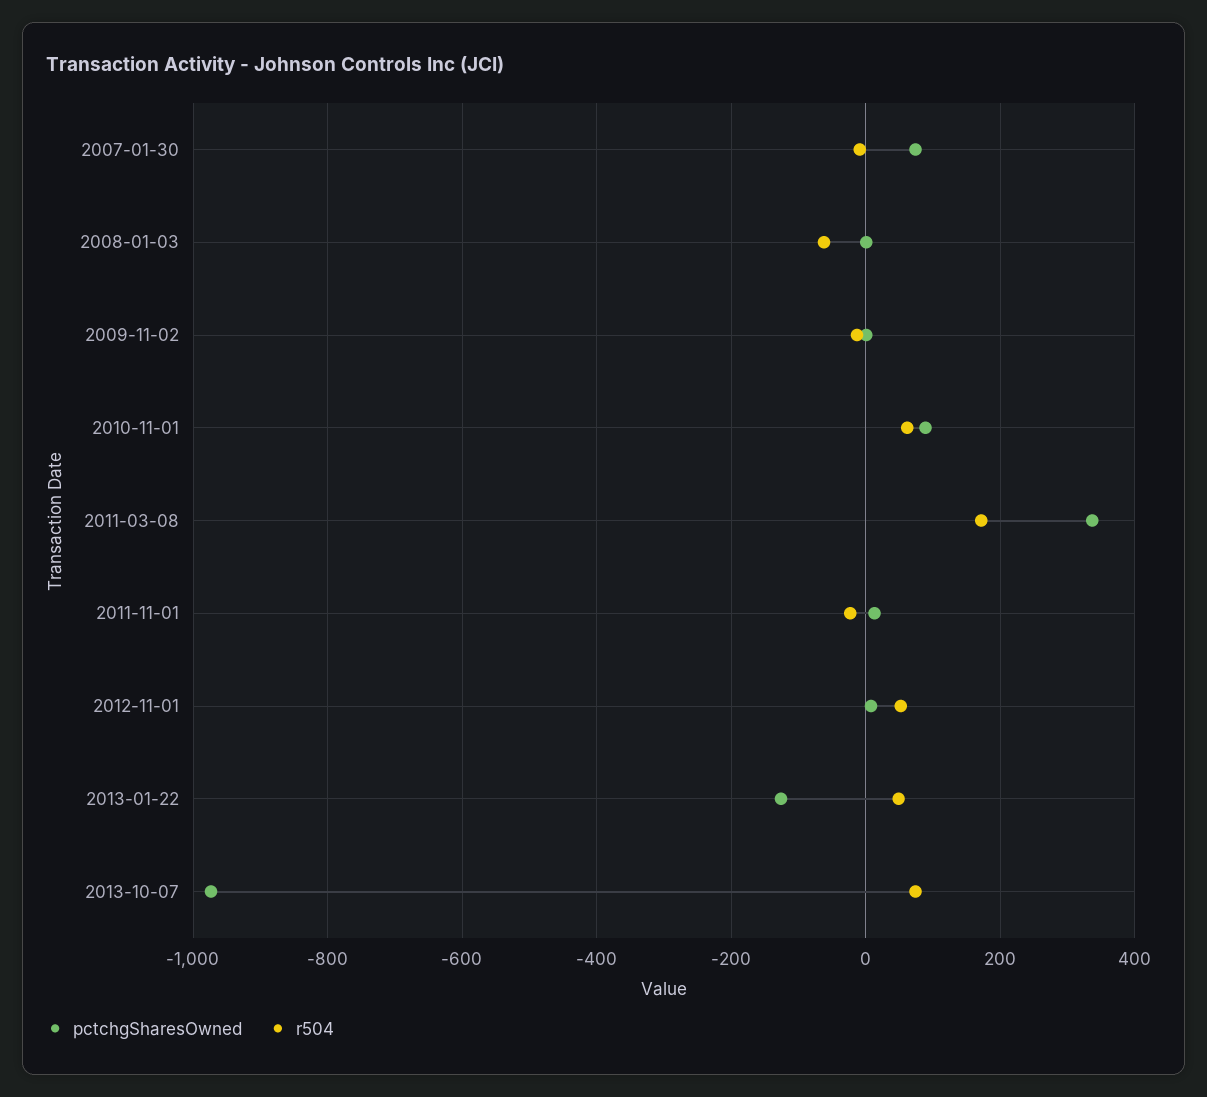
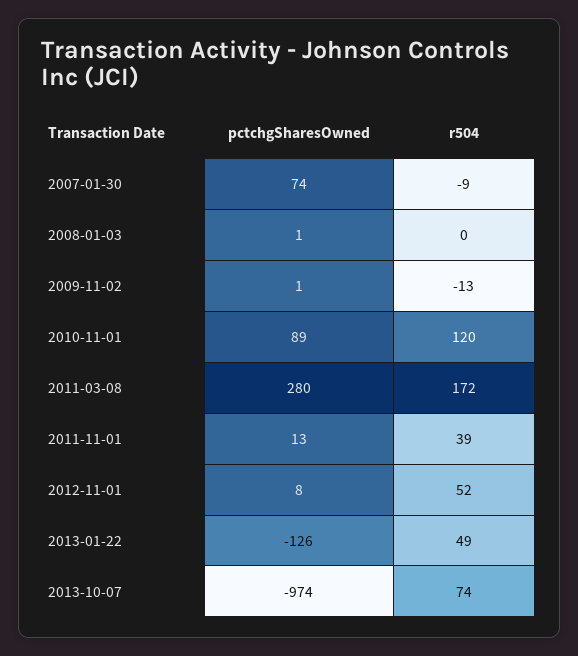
  {
    "pctchgSharesOwned": {
      "2007-01-30": 74,
      "2008-01-03": 1,
      "2009-11-02": 1,
      "2010-11-01": 89,
-     "2011-03-08": 340,
+     "2011-03-08": 280,
      "2011-11-01": 13,
      "2012-11-01": 8,
      "2013-01-22": -126,
      "2013-10-07": -974
    },
    "r504": {
      "2007-01-30": -9,
-     "2008-01-03": -60,
+     "2008-01-03": 0,
      "2009-11-02": -13,
-     "2010-11-01": 60,
+     "2010-11-01": 120,
      "2011-03-08": 172,
-     "2011-11-01": -20,
+     "2011-11-01": 39,
      "2012-11-01": 52,
      "2013-01-22": 49,
      "2013-10-07": 74
    }
  }

